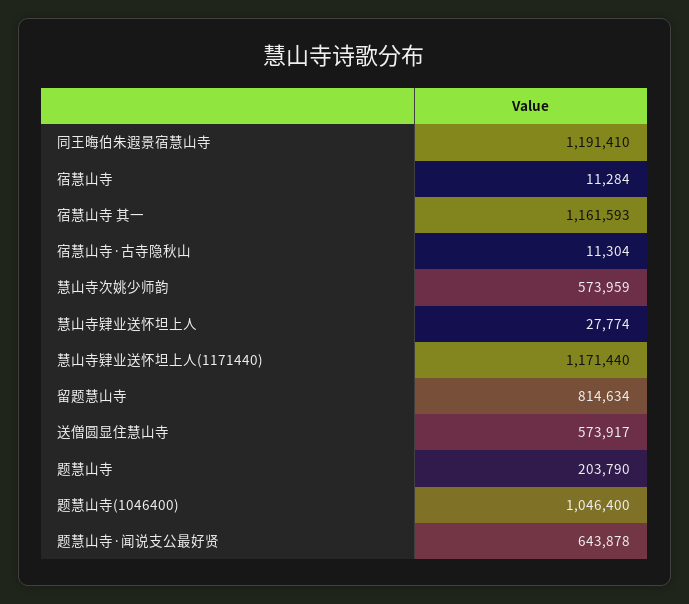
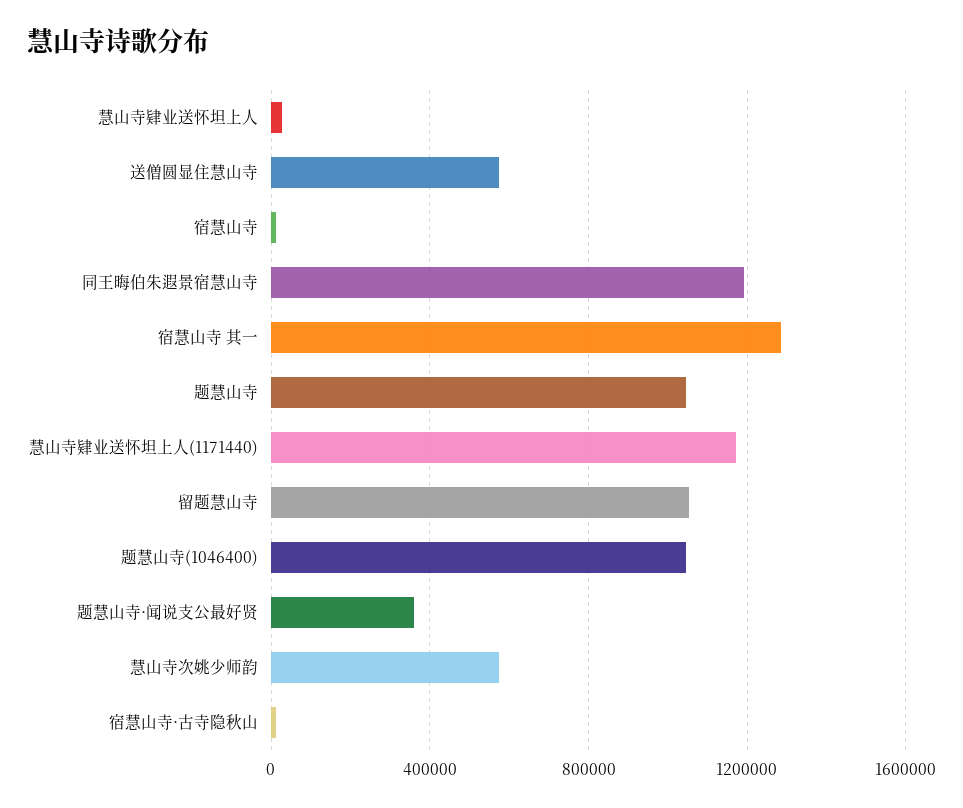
  {
    "同王晦伯朱遐景宿慧山寺": 1191410,
    "宿慧山寺": 11284,
-   "宿慧山寺 其一": 1161593,
+   "宿慧山寺 其一": 1300000,
    "宿慧山寺·古寺隐秋山": 11304,
    "慧山寺次姚少师韵": 573959,
    "慧山寺肄业送怀坦上人": 27774,
    "慧山寺肄业送怀坦上人(1171440)": 1171440,
-   "留题慧山寺": 814634,
+   "留题慧山寺": 1050000,
    "送僧圆显住慧山寺": 573917,
-   "题慧山寺": 203790,
+   "题慧山寺": 1050000,
    "题慧山寺(1046400)": 1046400,
-   "题慧山寺·闻说支公最好贤": 643878
+   "题慧山寺·闻说支公最好贤": 350000
  }

